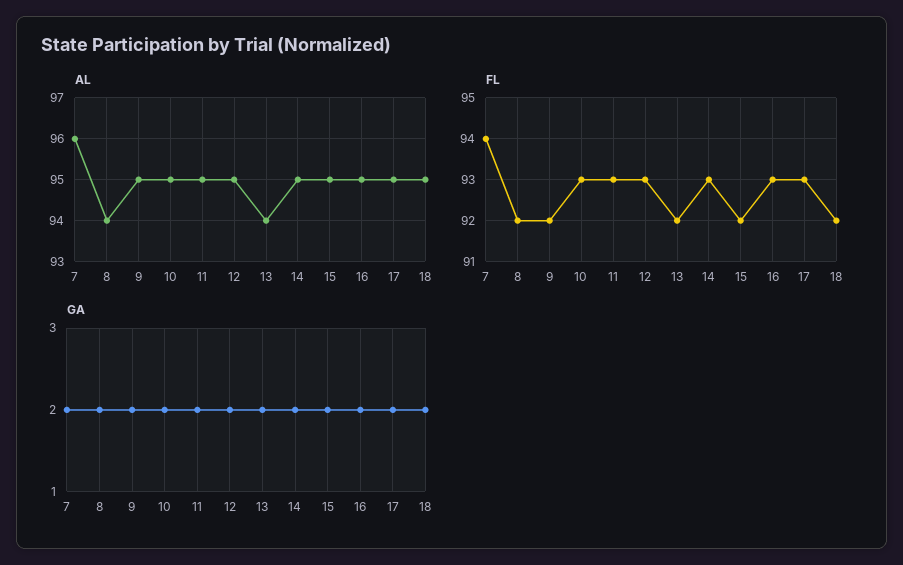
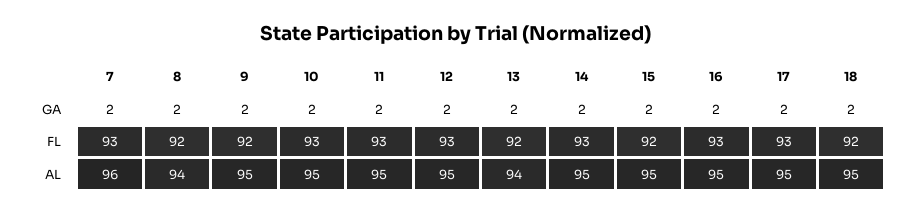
  {
    "AL": {
      "7": 96,
      "8": 94,
      "9": 95,
      "10": 95,
      "11": 95,
      "12": 95,
      "13": 94,
      "14": 95,
      "15": 95,
      "16": 95,
      "17": 95,
      "18": 95
    },
    "FL": {
-     "7": 94,
+     "7": 93,
      "8": 92,
      "9": 92,
      "10": 93,
      "11": 93,
      "12": 93,
      "13": 92,
      "14": 93,
      "15": 92,
      "16": 93,
      "17": 93,
      "18": 92
    },
    "GA": {
      "7": 2,
      "8": 2,
      "9": 2,
      "10": 2,
      "11": 2,
      "12": 2,
      "13": 2,
      "14": 2,
      "15": 2,
      "16": 2,
      "17": 2,
      "18": 2
    }
  }

